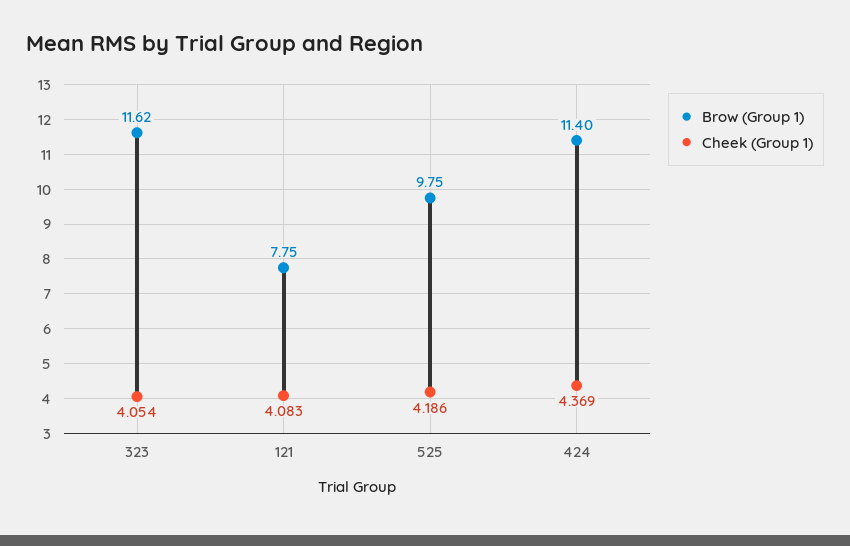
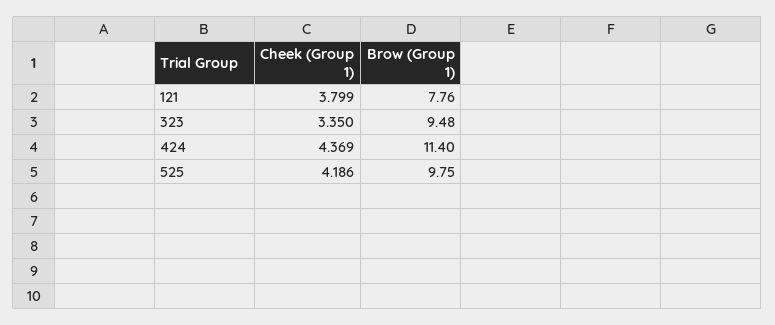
  {
    "Brow (Group 1)": {
-     "323": 11.62,
+     "323": 9.48,
-     "121": 7.75,
+     "121": 7.76,
      "525": 9.75,
      "424": 11.4
    },
    "Cheek (Group 1)": {
-     "323": 4.054,
+     "323": 3.35,
-     "121": 4.083,
+     "121": 3.799,
      "525": 4.186,
      "424": 4.369
    }
  }

